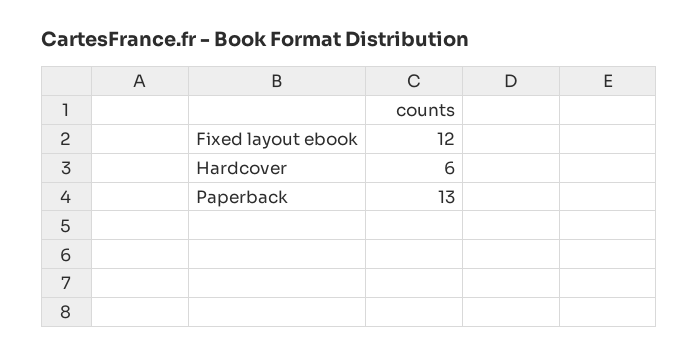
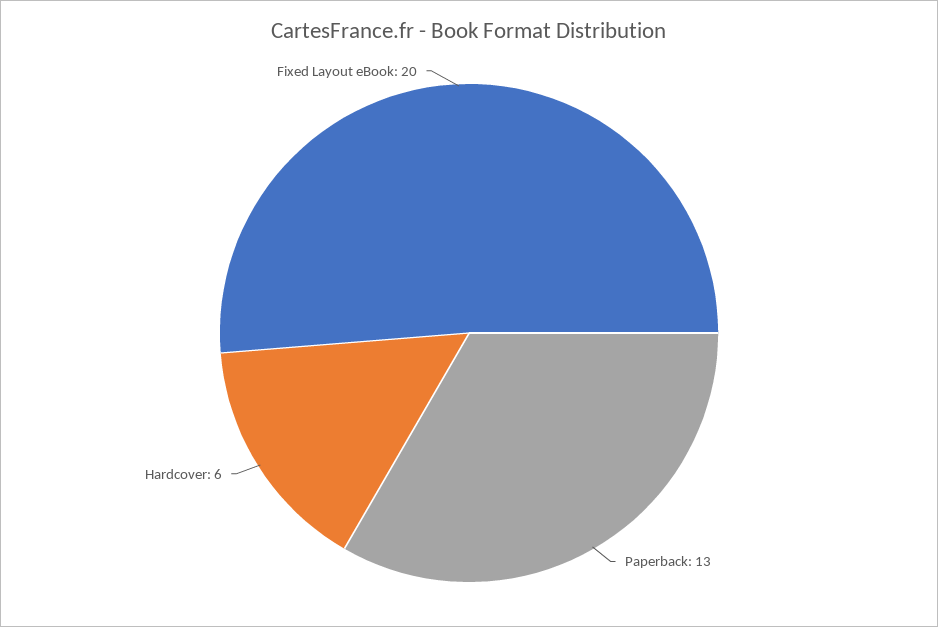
  {
-   "Fixed layout ebook": 12,
+   "Fixed layout ebook": 20,
    "Hardcover": 6,
    "Paperback": 13
  }

